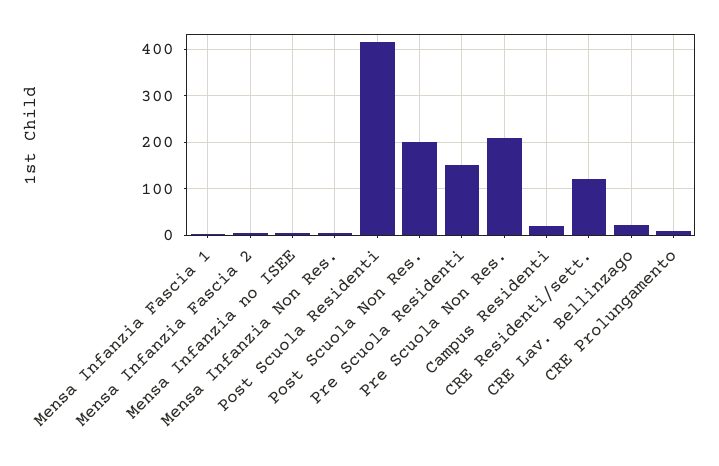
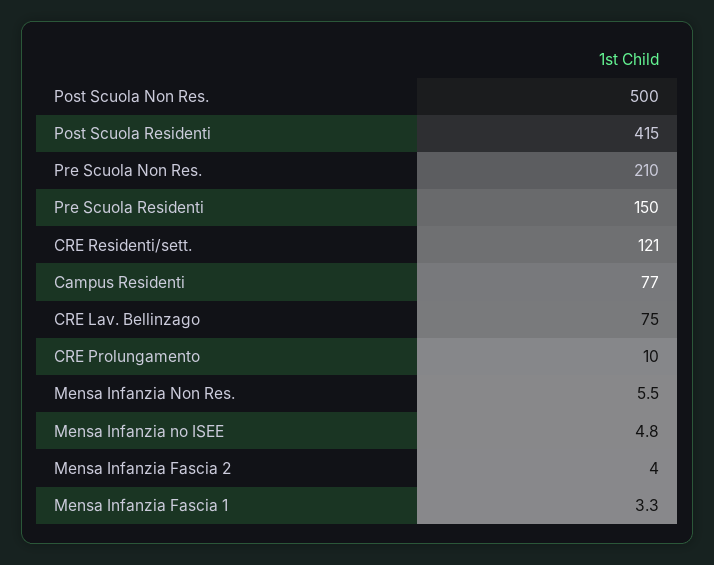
  {
    "Mensa Infanzia Fascia 1": 3.3,
    "Mensa Infanzia Fascia 2": 4,
    "Mensa Infanzia no ISEE": 4.8,
    "Mensa Infanzia Non Res.": 5.5,
    "Post Scuola Residenti": 415,
-   "Post Scuola Non Res.": 200,
+   "Post Scuola Non Res.": 500,
    "Pre Scuola Residenti": 150,
    "Pre Scuola Non Res.": 210,
-   "Campus Residenti": 20,
+   "Campus Residenti": 77,
    "CRE Residenti/sett.": 121,
-   "CRE Lav. Bellinzago": 20,
+   "CRE Lav. Bellinzago": 75,
    "CRE Prolungamento": 10
  }

